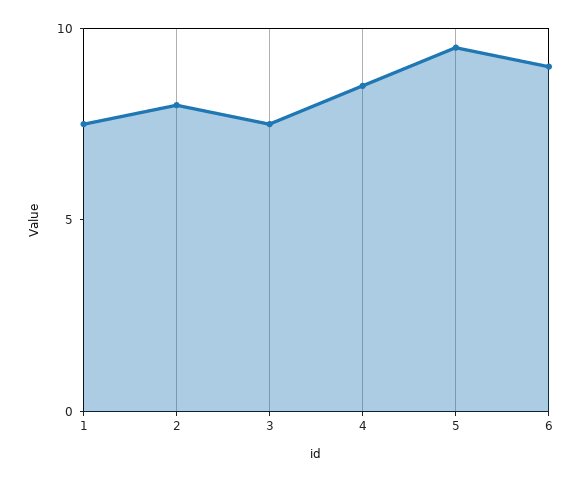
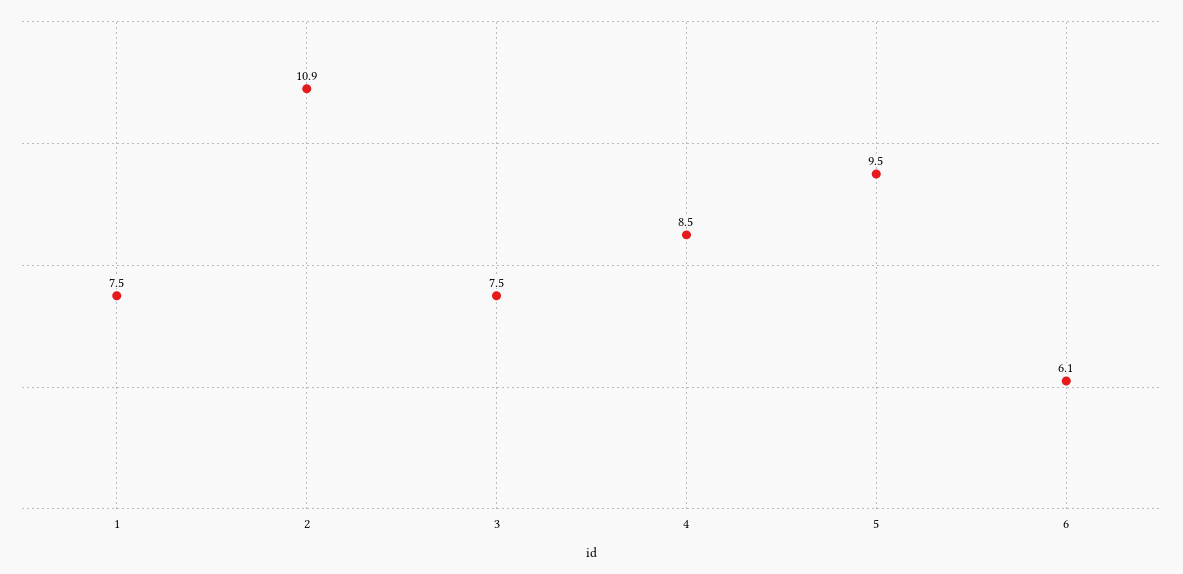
  {
    "1": 7.5,
-   "2": 8,
+   "2": 10.9,
    "3": 7.5,
    "4": 8.5,
    "5": 9.5,
-   "6": 9
+   "6": 6.1
  }

